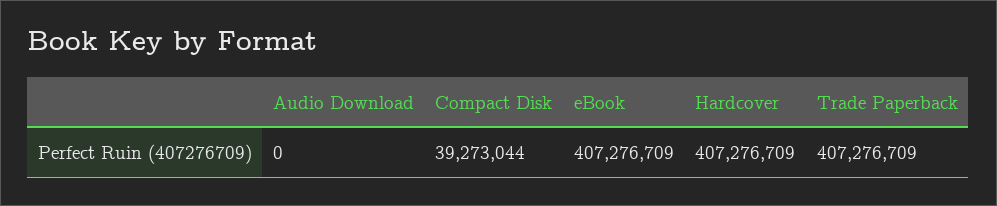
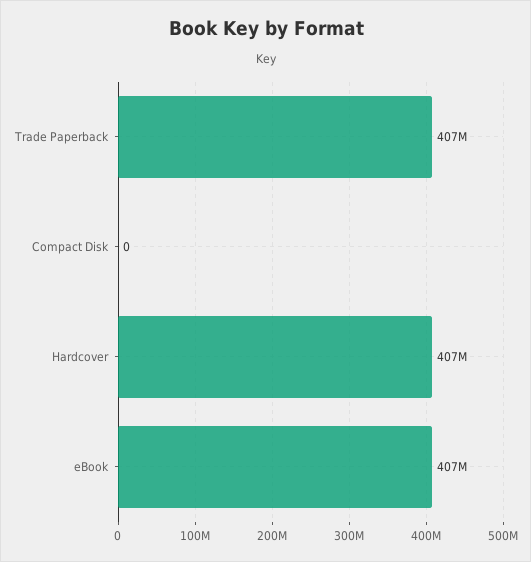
  {
-   "Audio Download": 0,
-   "Compact Disk": 39273044,
+   "Compact Disk": 0,
    "eBook": 407276709,
    "Hardcover": 407276709,
    "Trade Paperback": 407276709
  }

